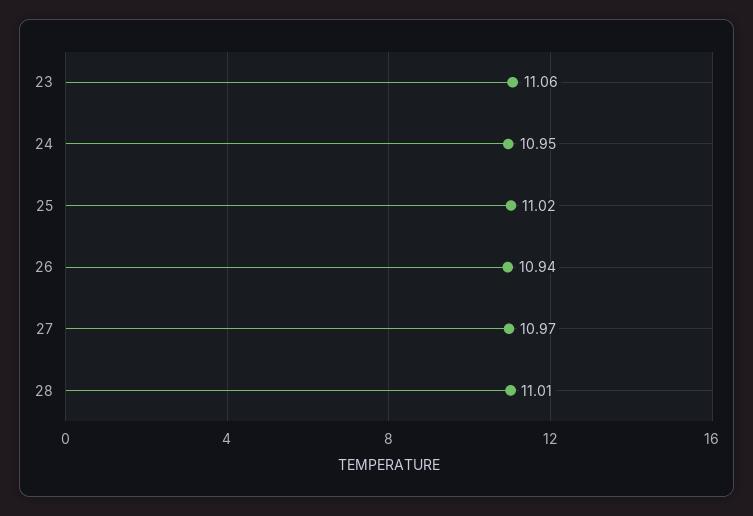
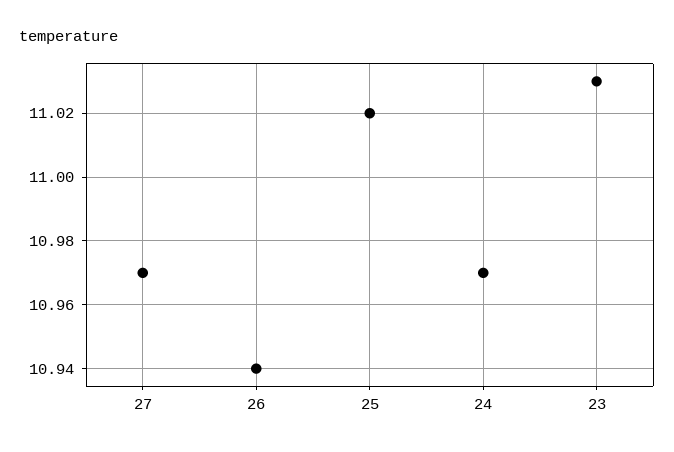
  {
-   "23": 11.06,
+   "23": 11.03,
-   "24": 10.95,
+   "24": 10.97,
    "25": 11.02,
    "26": 10.94,
-   "27": 10.97,
+   "27": 10.97
-   "28": 11.01
  }

